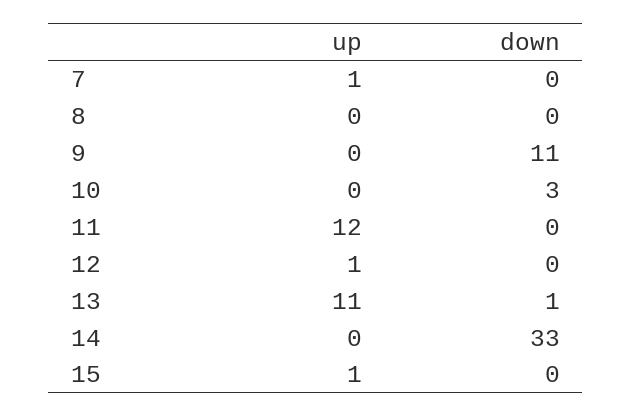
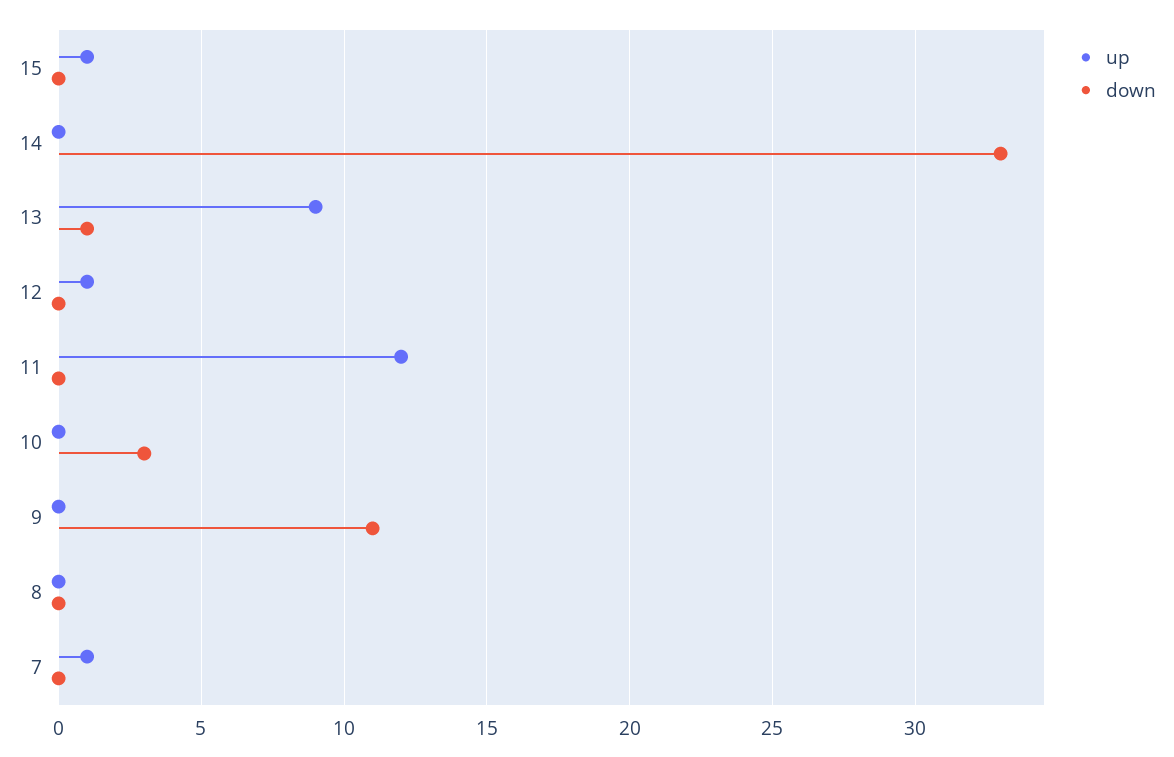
  {
    "up": {
      "7": 1,
      "8": 0,
      "9": 0,
      "10": 0,
      "11": 12,
      "12": 1,
-     "13": 11,
+     "13": 9,
      "14": 0,
      "15": 1
    },
    "down": {
      "7": 0,
      "8": 0,
      "9": 11,
      "10": 3,
      "11": 0,
      "12": 0,
      "13": 1,
      "14": 33,
      "15": 0
    }
  }

